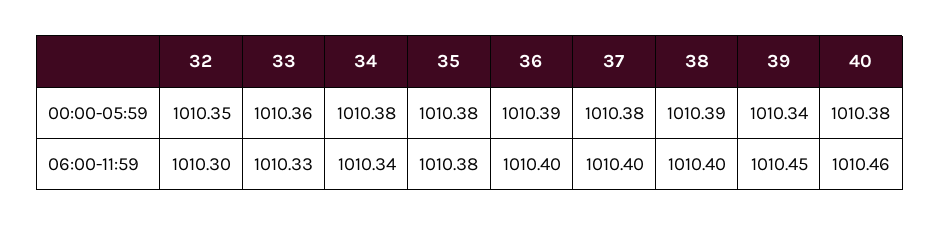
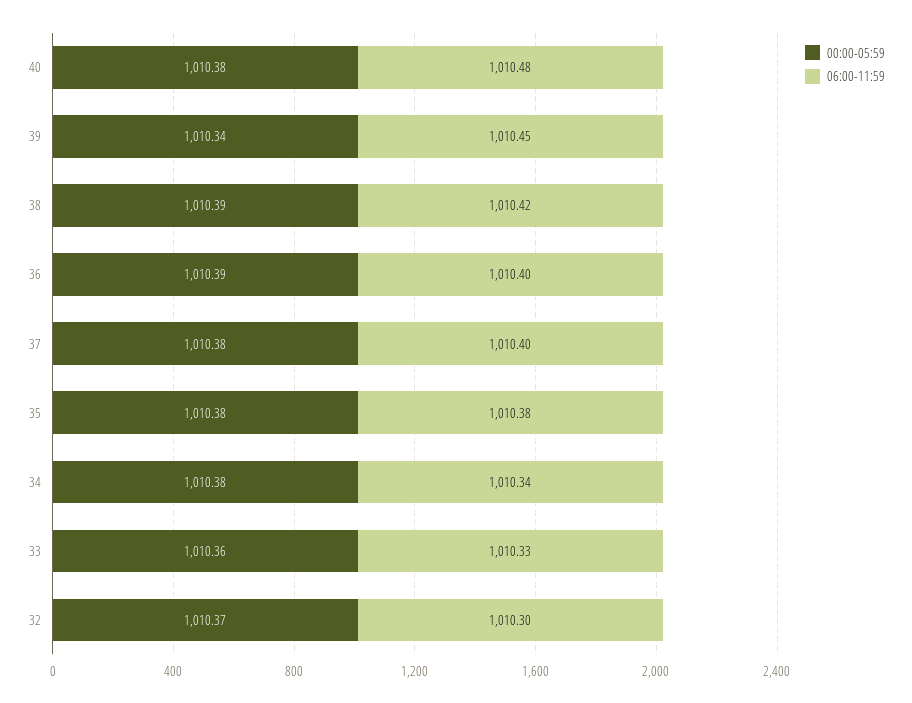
  {
    "00:00-05:59": {
-     "32": 1010.35,
+     "32": 1010.37,
      "33": 1010.36,
      "34": 1010.38,
      "35": 1010.38,
      "36": 1010.39,
      "37": 1010.38,
      "38": 1010.39,
      "39": 1010.34,
      "40": 1010.38
    },
    "06:00-11:59": {
      "32": 1010.3,
      "33": 1010.33,
      "34": 1010.34,
      "35": 1010.38,
      "36": 1010.4,
      "37": 1010.4,
-     "38": 1010.4,
+     "38": 1010.42,
      "39": 1010.45,
-     "40": 1010.46
+     "40": 1010.48
    }
  }

